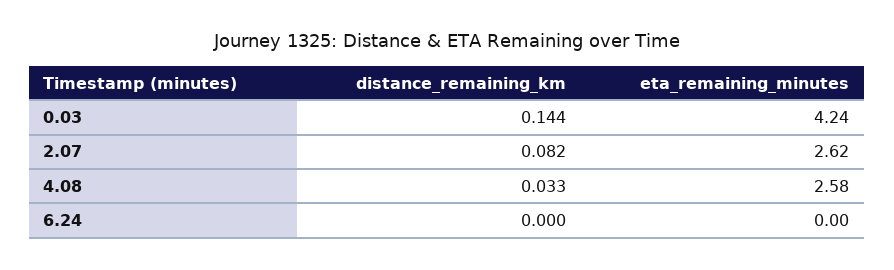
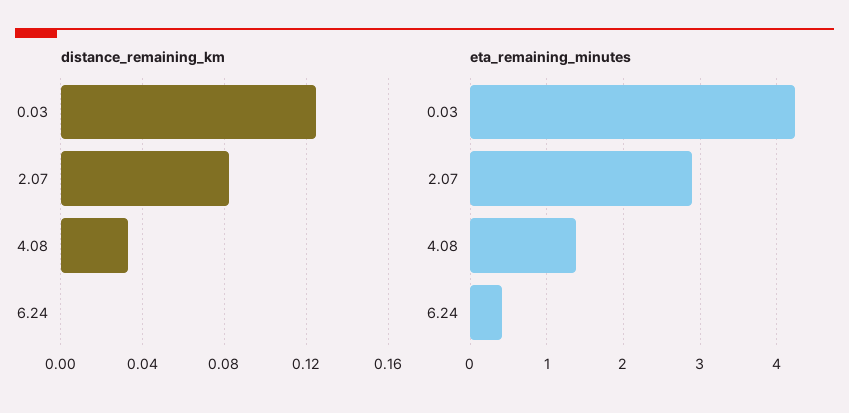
  {
    "distance_remaining_km": {
-     "0.03": 0.144,
+     "0.03": 0.125,
      "2.07": 0.082,
      "4.08": 0.033,
      "6.24": 0
    },
    "eta_remaining_minutes": {
      "0.03": 4.24,
-     "2.07": 2.62,
+     "2.07": 2.9,
-     "4.08": 2.58,
+     "4.08": 1.4,
-     "6.24": 0
+     "6.24": 0.4
    }
  }

